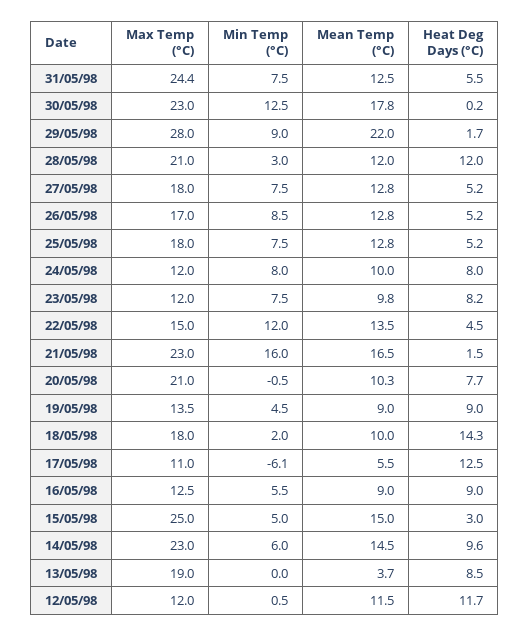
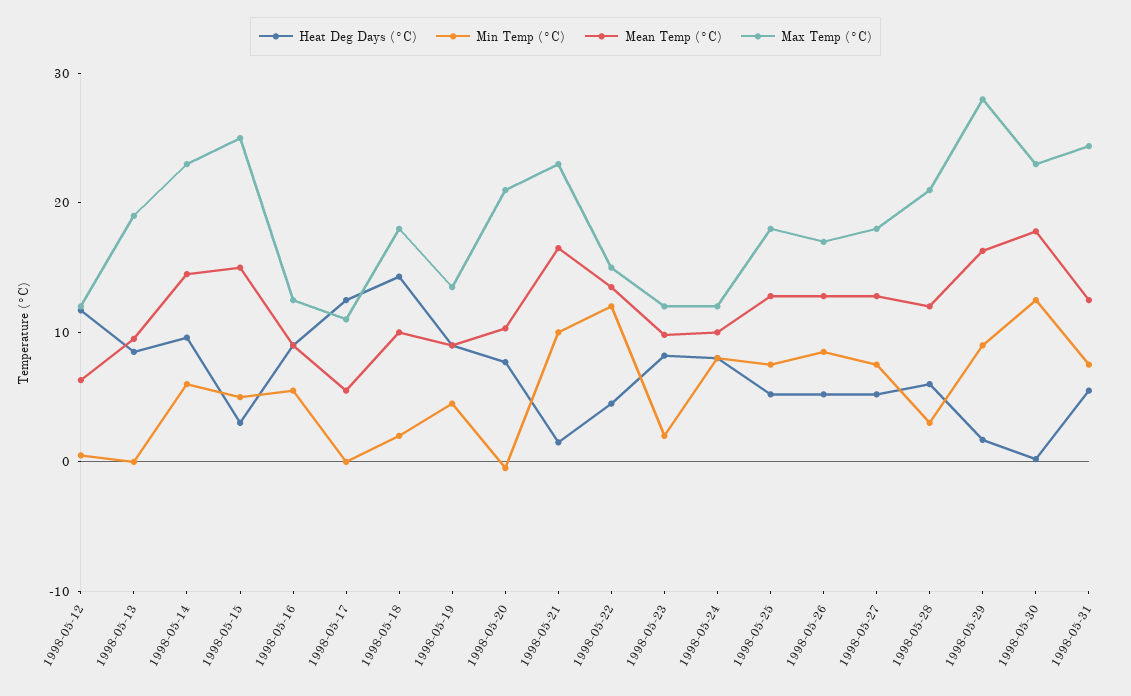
  {
    "Max Temp (°C)": {
      "31/05/98": 24.4,
      "30/05/98": 23,
      "29/05/98": 28,
      "28/05/98": 21,
      "27/05/98": 18,
      "26/05/98": 17,
      "25/05/98": 18,
      "24/05/98": 12,
      "23/05/98": 12,
      "22/05/98": 15,
      "21/05/98": 23,
      "20/05/98": 21,
      "19/05/98": 13.5,
      "18/05/98": 18,
      "17/05/98": 11,
      "16/05/98": 12.5,
      "15/05/98": 25,
      "14/05/98": 23,
      "13/05/98": 19,
      "12/05/98": 12
    },
    "Min Temp (°C)": {
      "31/05/98": 7.5,
      "30/05/98": 12.5,
      "29/05/98": 9,
      "28/05/98": 3,
      "27/05/98": 7.5,
      "26/05/98": 8.5,
      "25/05/98": 7.5,
      "24/05/98": 8,
-     "23/05/98": 7.5,
+     "23/05/98": 2,
      "22/05/98": 12,
-     "21/05/98": 16,
+     "21/05/98": 10,
      "20/05/98": -0.5,
      "19/05/98": 4.5,
      "18/05/98": 2,
-     "17/05/98": -6.1,
+     "17/05/98": 0,
      "16/05/98": 5.5,
      "15/05/98": 5,
      "14/05/98": 6,
      "13/05/98": 0,
      "12/05/98": 0.5
    },
    "Mean Temp (°C)": {
      "31/05/98": 12.5,
      "30/05/98": 17.8,
-     "29/05/98": 22,
+     "29/05/98": 16,
      "28/05/98": 12,
      "27/05/98": 12.8,
      "26/05/98": 12.8,
      "25/05/98": 12.8,
      "24/05/98": 10,
      "23/05/98": 9.8,
      "22/05/98": 13.5,
      "21/05/98": 16.5,
      "20/05/98": 10.3,
      "19/05/98": 9,
      "18/05/98": 10,
      "17/05/98": 5.5,
      "16/05/98": 9,
      "15/05/98": 15,
      "14/05/98": 14.5,
-     "13/05/98": 3.7,
+     "13/05/98": 10,
-     "12/05/98": 11.5
+     "12/05/98": 6
    },
    "Heat Deg Days (°C)": {
      "31/05/98": 5.5,
      "30/05/98": 0.2,
      "29/05/98": 1.7,
-     "28/05/98": 12,
+     "28/05/98": 6,
      "27/05/98": 5.2,
      "26/05/98": 5.2,
      "25/05/98": 5.2,
      "24/05/98": 8,
      "23/05/98": 8.2,
      "22/05/98": 4.5,
      "21/05/98": 1.5,
      "20/05/98": 7.7,
      "19/05/98": 9,
      "18/05/98": 14.3,
      "17/05/98": 12.5,
      "16/05/98": 9,
      "15/05/98": 3,
      "14/05/98": 9.6,
      "13/05/98": 8.5,
      "12/05/98": 11.7
    }
  }

